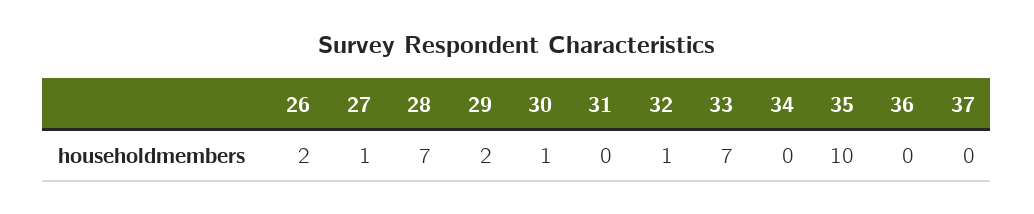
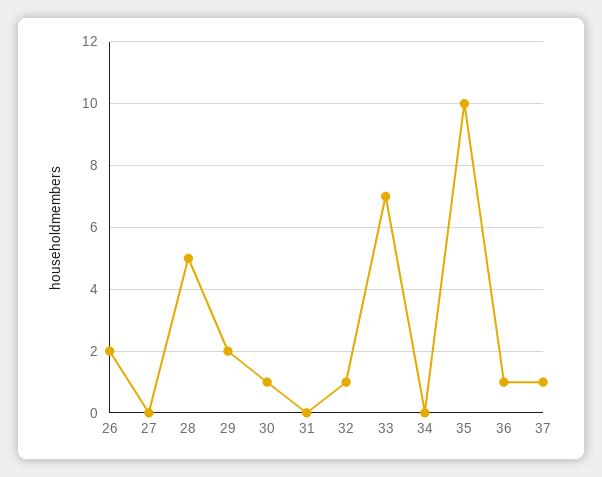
  {
    "26": 2,
-   "27": 1,
+   "27": 0,
-   "28": 7,
+   "28": 5,
    "29": 2,
    "30": 1,
    "31": 0,
    "32": 1,
    "33": 7,
    "34": 0,
    "35": 10,
-   "36": 0,
+   "36": 1,
-   "37": 0
+   "37": 1
  }

